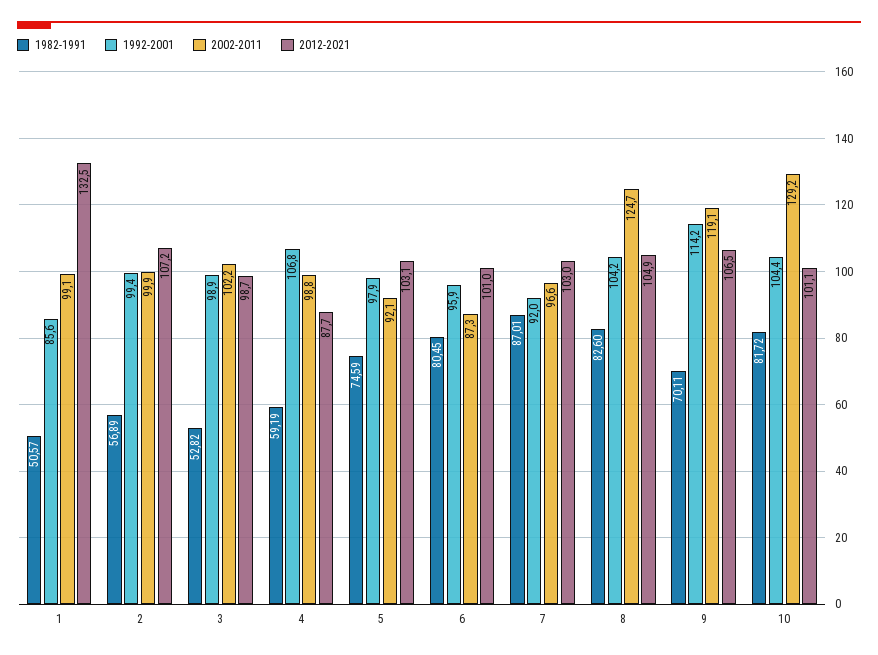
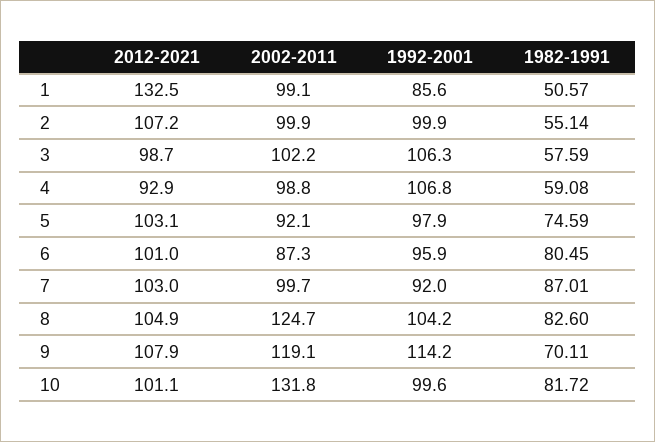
  {
    "1982-1991": {
      "1": 50.57,
-     "2": 56.89,
+     "2": 55.14,
-     "3": 52.82,
+     "3": 57.59,
-     "4": 59.19,
+     "4": 59.08,
      "5": 74.59,
      "6": 80.45,
      "7": 87.01,
      "8": 82.6,
      "9": 70.11,
      "10": 81.72
    },
    "1992-2001": {
      "1": 85.6,
-     "2": 99.4,
+     "2": 99.9,
-     "3": 98.9,
+     "3": 106.3,
      "4": 106.8,
      "5": 97.9,
      "6": 95.9,
      "7": 92,
      "8": 104.2,
      "9": 114.2,
-     "10": 104.4
+     "10": 99.6
    },
    "2002-2011": {
      "1": 99.1,
      "2": 99.9,
      "3": 102.2,
      "4": 98.8,
      "5": 92.1,
      "6": 87.3,
-     "7": 96.6,
+     "7": 99.7,
      "8": 124.7,
      "9": 119.1,
-     "10": 129.2
+     "10": 131.8
    },
    "2012-2021": {
      "1": 132.5,
      "2": 107.2,
      "3": 98.7,
-     "4": 87.7,
+     "4": 92.9,
      "5": 103.1,
      "6": 101,
      "7": 103,
      "8": 104.9,
-     "9": 106.5,
+     "9": 107.9,
      "10": 101.1
    }
  }

